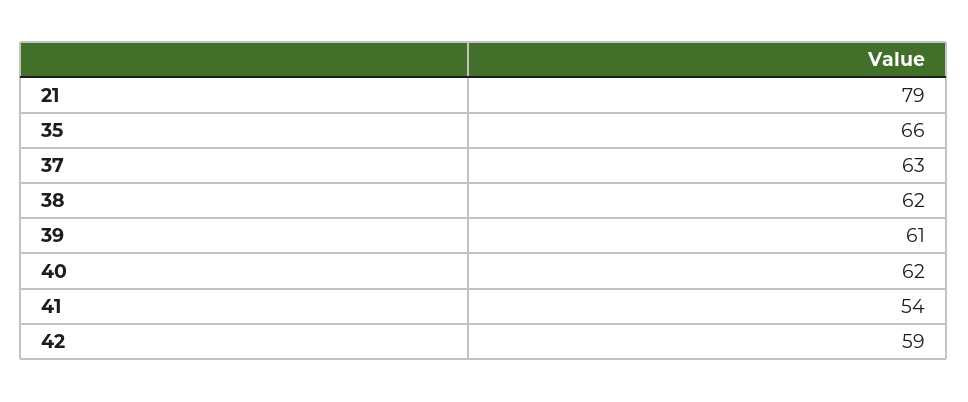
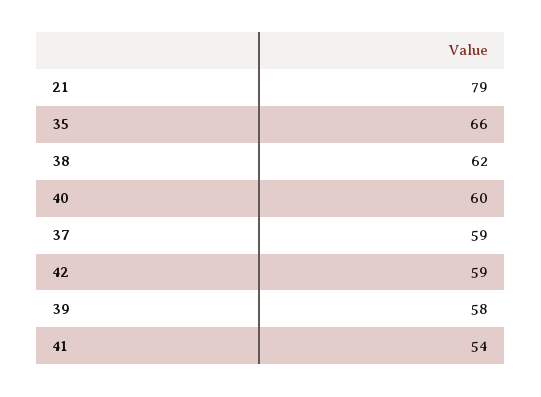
  {
    "21": 79,
    "35": 66,
-   "37": 63,
+   "37": 59,
    "38": 62,
-   "39": 61,
+   "39": 58,
-   "40": 62,
+   "40": 60,
    "41": 54,
    "42": 59
  }

